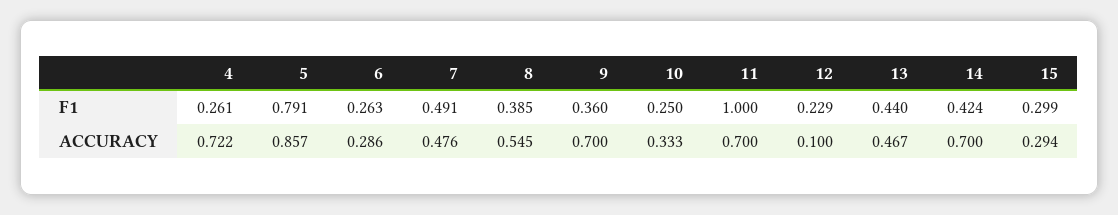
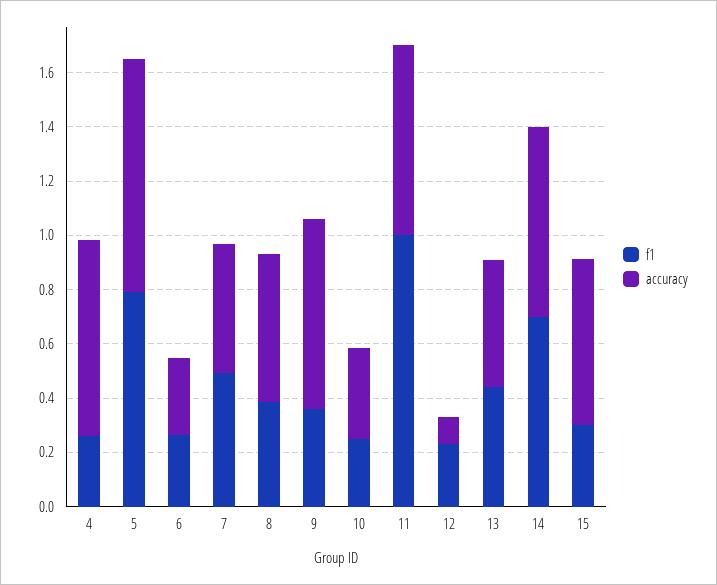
  {
    "F1": {
      "4": 0.261,
      "5": 0.791,
      "6": 0.263,
      "7": 0.491,
      "8": 0.385,
      "9": 0.36,
      "10": 0.25,
      "11": 1,
      "12": 0.229,
      "13": 0.44,
-     "14": 0.424,
+     "14": 0.7,
      "15": 0.299
    },
    "ACCURACY": {
      "4": 0.722,
      "5": 0.857,
      "6": 0.286,
      "7": 0.476,
      "8": 0.545,
      "9": 0.7,
      "10": 0.333,
      "11": 0.7,
      "12": 0.1,
      "13": 0.467,
      "14": 0.7,
-     "15": 0.294
+     "15": 0.6
    }
  }

